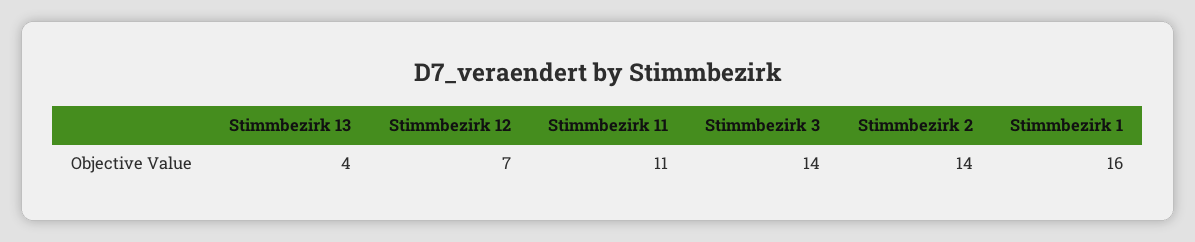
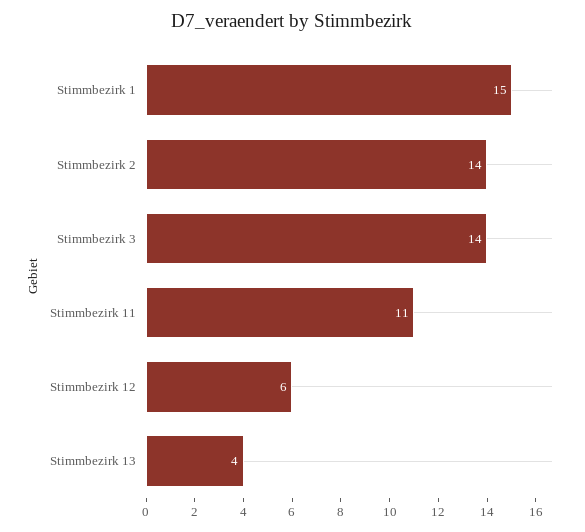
  {
    "Stimmbezirk 13": 4,
-   "Stimmbezirk 12": 7,
+   "Stimmbezirk 12": 6,
    "Stimmbezirk 11": 11,
    "Stimmbezirk 3": 14,
    "Stimmbezirk 2": 14,
-   "Stimmbezirk 1": 16
+   "Stimmbezirk 1": 15
  }

